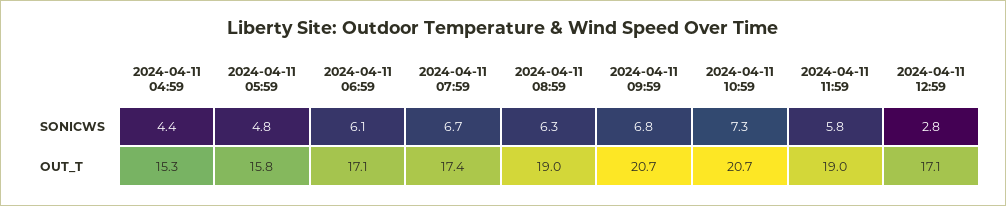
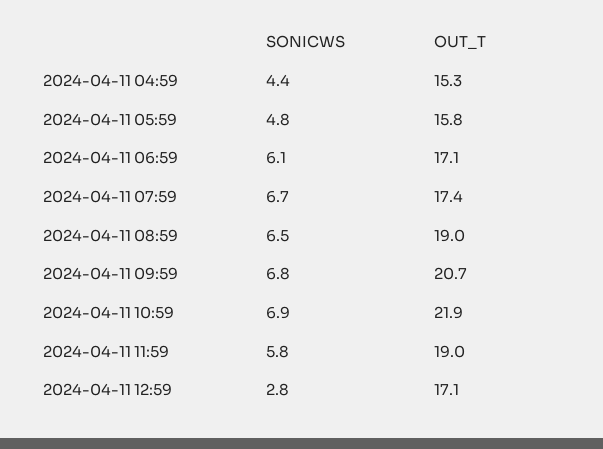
  {
    "2024-04-11 04:59": {
      "SONICWS": 4.4,
      "OUT_T": 15.3
    },
    "2024-04-11 05:59": {
      "SONICWS": 4.8,
      "OUT_T": 15.8
    },
    "2024-04-11 06:59": {
      "SONICWS": 6.1,
      "OUT_T": 17.1
    },
    "2024-04-11 07:59": {
      "SONICWS": 6.7,
      "OUT_T": 17.4
    },
    "2024-04-11 08:59": {
-     "SONICWS": 6.3,
+     "SONICWS": 6.5,
      "OUT_T": 19
    },
    "2024-04-11 09:59": {
      "SONICWS": 6.8,
      "OUT_T": 20.7
    },
    "2024-04-11 10:59": {
-     "SONICWS": 7.3,
+     "SONICWS": 6.9,
-     "OUT_T": 20.7
+     "OUT_T": 21.9
    },
    "2024-04-11 11:59": {
      "SONICWS": 5.8,
      "OUT_T": 19
    },
    "2024-04-11 12:59": {
      "SONICWS": 2.8,
      "OUT_T": 17.1
    }
  }

